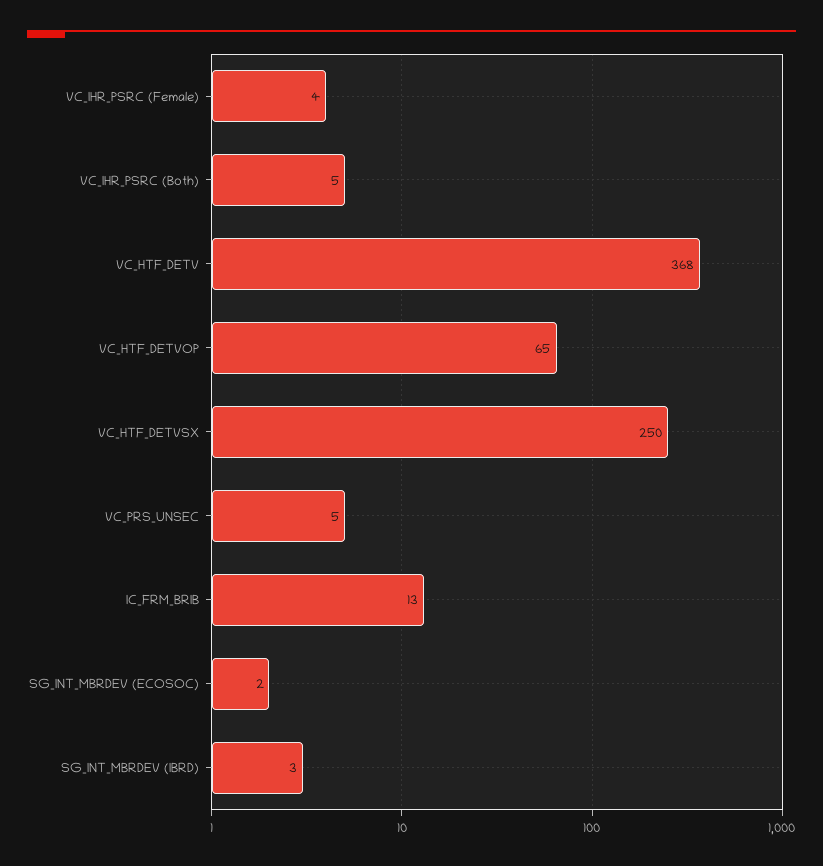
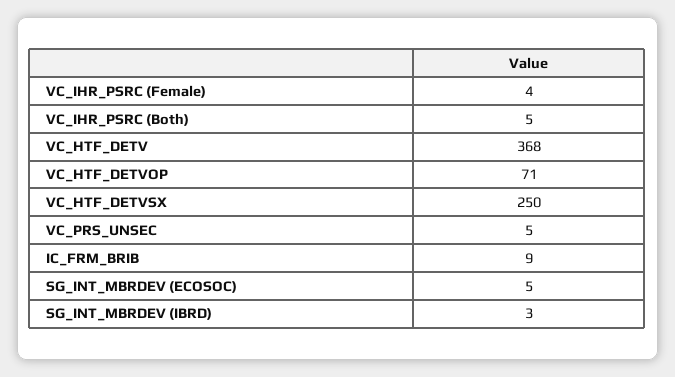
  {
    "VC_IHR_PSRC (Female)": 4,
    "VC_IHR_PSRC (Both)": 5,
    "VC_HTF_DETV": 368,
-   "VC_HTF_DETVOP": 65,
+   "VC_HTF_DETVOP": 71,
    "VC_HTF_DETVSX": 250,
    "VC_PRS_UNSEC": 5,
-   "IC_FRM_BRIB": 13,
+   "IC_FRM_BRIB": 9,
-   "SG_INT_MBRDEV (ECOSOC)": 2,
+   "SG_INT_MBRDEV (ECOSOC)": 5,
    "SG_INT_MBRDEV (IBRD)": 3
  }

